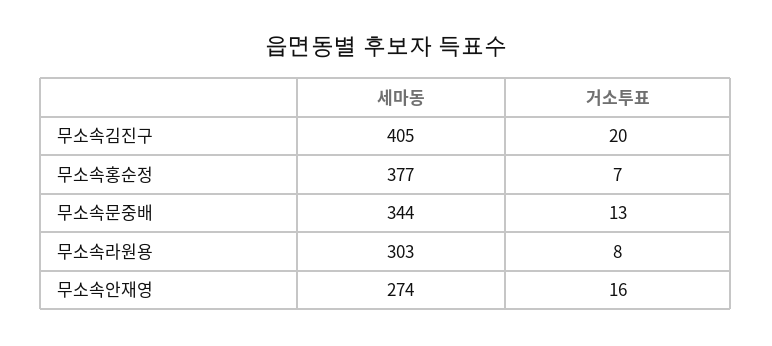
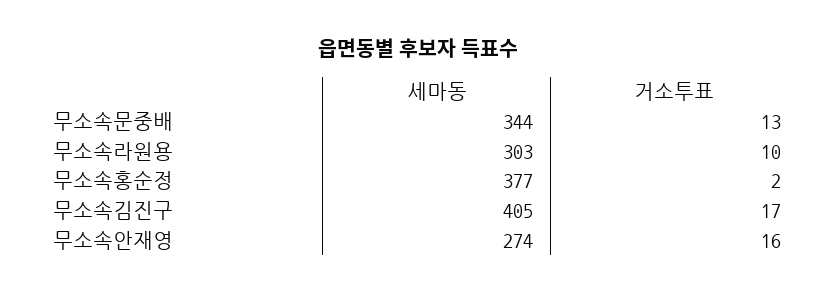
  {
    "세마동": {
      "무소속김진구": 405,
      "무소속홍순정": 377,
      "무소속문중배": 344,
      "무소속라원용": 303,
      "무소속안재영": 274
    },
    "거소투표": {
-     "무소속김진구": 20,
+     "무소속김진구": 17,
-     "무소속홍순정": 7,
+     "무소속홍순정": 2,
      "무소속문중배": 13,
-     "무소속라원용": 8,
+     "무소속라원용": 10,
      "무소속안재영": 16
    }
  }

